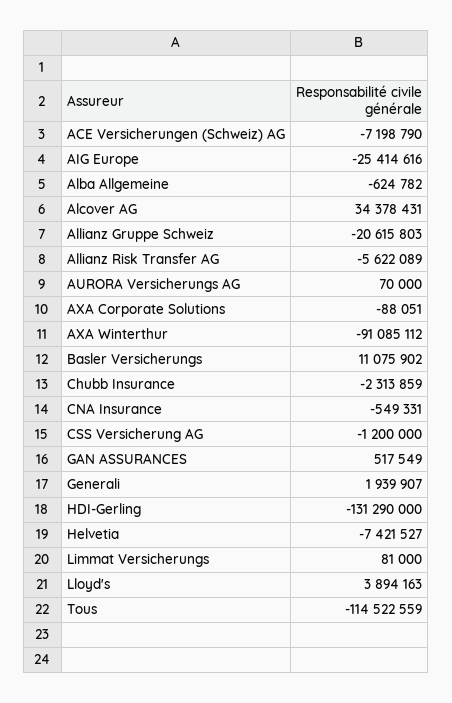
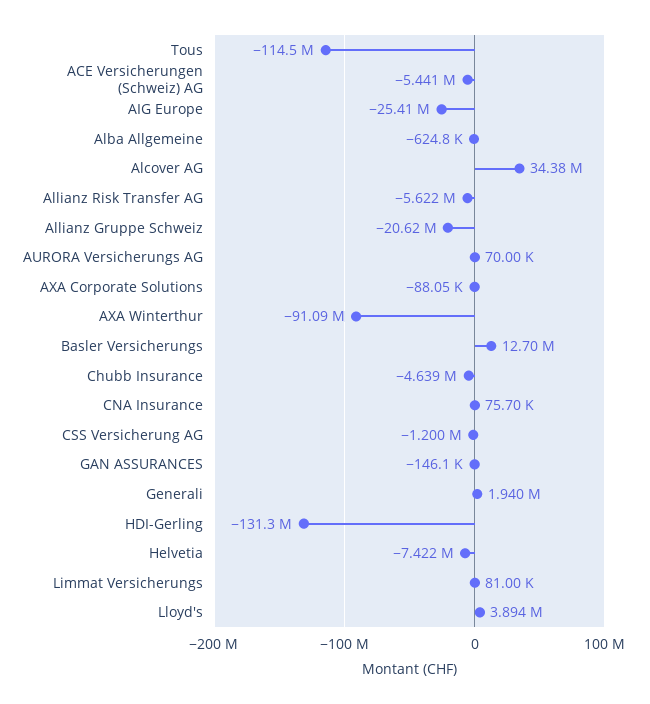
  {
-   "ACE Versicherungen (Schweiz) AG": -7198790,
+   "ACE Versicherungen (Schweiz) AG": -5441000,
    "AIG Europe": -25414616,
    "Alba Allgemeine": -624782,
    "Alcover AG": 34378431,
    "Allianz Gruppe Schweiz": -20615803,
    "Allianz Risk Transfer AG": -5622089,
    "AURORA Versicherungs AG": 70000,
    "AXA Corporate Solutions": -88051,
    "AXA Winterthur": -91085112,
-   "Basler Versicherungs": 11075902,
+   "Basler Versicherungs": 12700000,
-   "Chubb Insurance": -2313859,
+   "Chubb Insurance": -4639000,
-   "CNA Insurance": -549331,
+   "CNA Insurance": 75700,
    "CSS Versicherung AG": -1200000,
-   "GAN ASSURANCES": 517549,
+   "GAN ASSURANCES": -146100,
    "Generali": 1939907,
    "HDI-Gerling": -131290000,
    "Helvetia": -7421527,
    "Limmat Versicherungs": 81000,
    "Lloyd's": 3894163,
    "Tous": -114522559
  }

